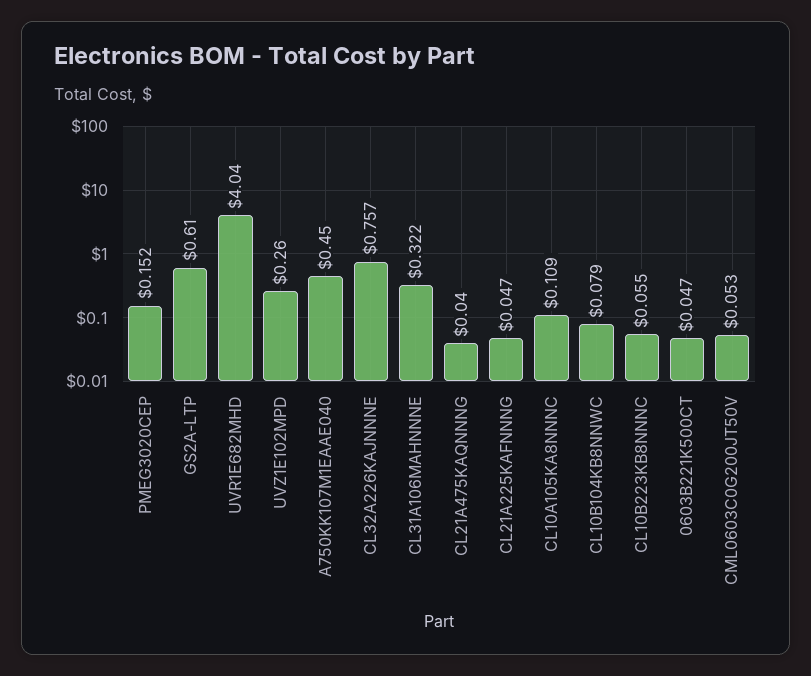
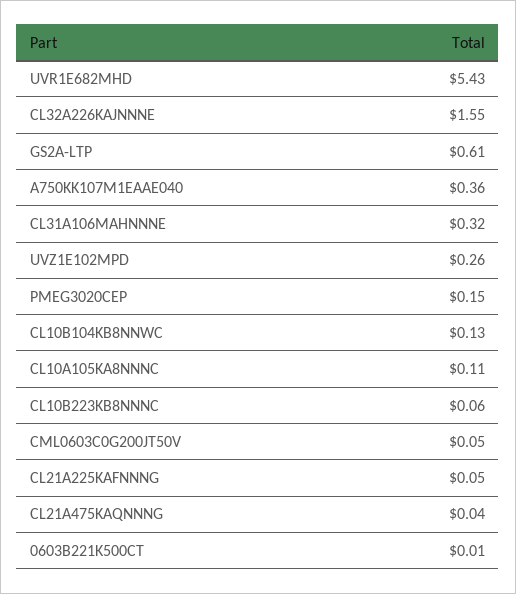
  {
    "PMEG3020CEP": 0.152,
    "GS2A-LTP": 0.61,
-   "UVR1E682MHD": 4.04,
+   "UVR1E682MHD": 5.43,
    "UVZ1E102MPD": 0.26,
-   "A750KK107M1EAAE040": 0.45,
+   "A750KK107M1EAAE040": 0.36,
-   "CL32A226KAJNNNE": 0.757,
+   "CL32A226KAJNNNE": 1.55,
    "CL31A106MAHNNNE": 0.322,
    "CL21A475KAQNNNG": 0.04,
    "CL21A225KAFNNNG": 0.047,
    "CL10A105KA8NNNC": 0.109,
-   "CL10B104KB8NNWC": 0.079,
+   "CL10B104KB8NNWC": 0.13,
    "CL10B223KB8NNNC": 0.055,
-   "0603B221K500CT": 0.047,
+   "0603B221K500CT": 0.01,
    "CML0603C0G200JT50V": 0.053
  }

